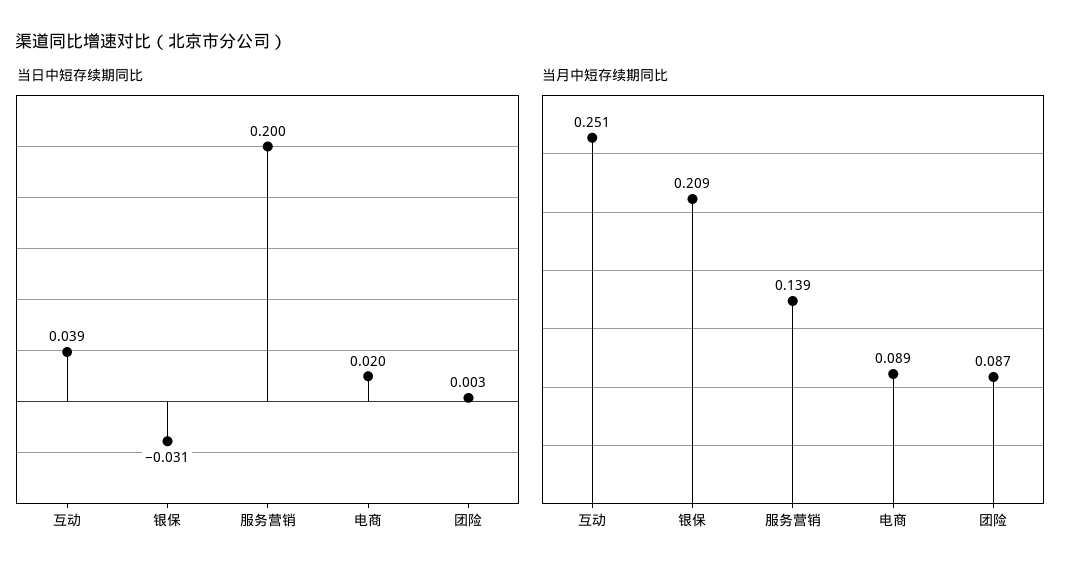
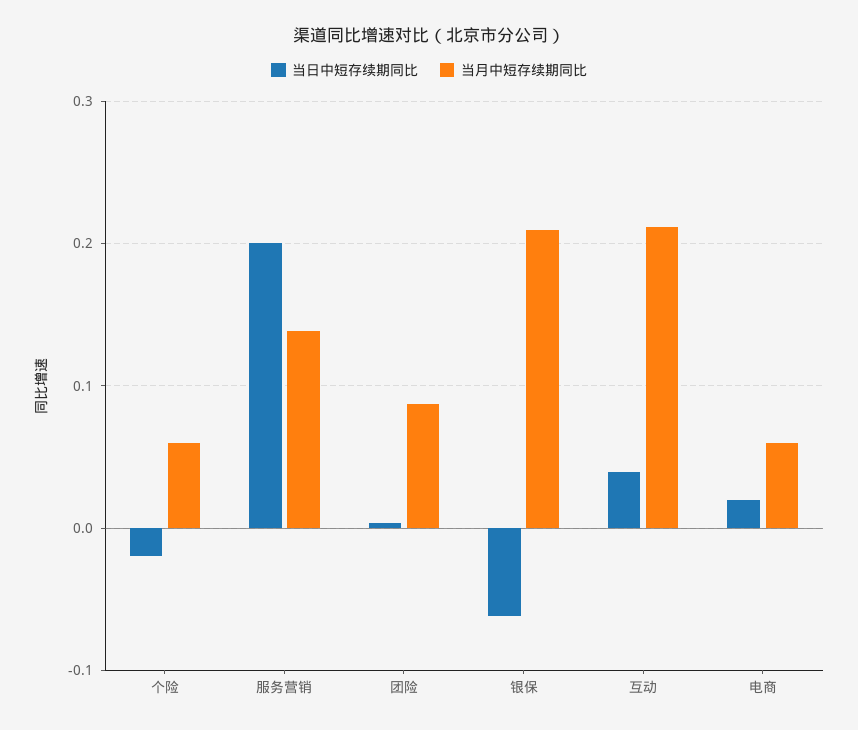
  {
    "当日中短存续期同比": {
      "互动": 0.039,
-     "银保": -0.031,
+     "银保": -0.06,
      "服务营销": 0.2,
      "电商": 0.02,
-     "团险": 0.003
+     "团险": 0.003,
+     "个险": -0.02
    },
    "当月中短存续期同比": {
-     "互动": 0.251,
+     "互动": 0.21,
      "银保": 0.209,
      "服务营销": 0.139,
-     "电商": 0.089,
+     "电商": 0.06,
-     "团险": 0.087
+     "团险": 0.087,
+     "个险": 0.06
    }
  }

